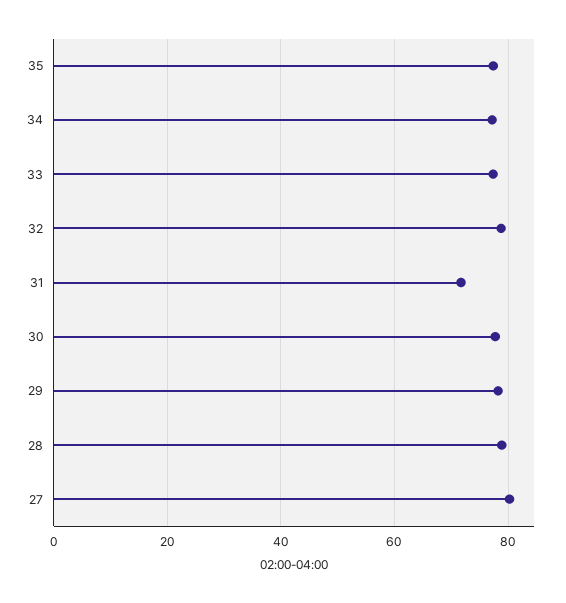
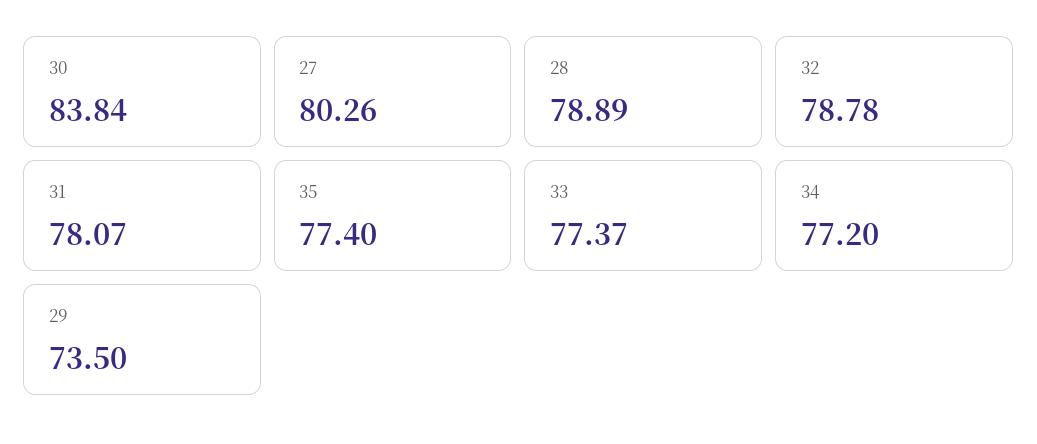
  {
    "35": 77.4,
    "34": 77.2,
    "33": 77.37,
    "32": 78.78,
-   "31": 72,
+   "31": 78.07,
-   "30": 78,
+   "30": 83.84,
-   "29": 78,
+   "29": 73.5,
    "28": 78.89,
    "27": 80.26
  }

